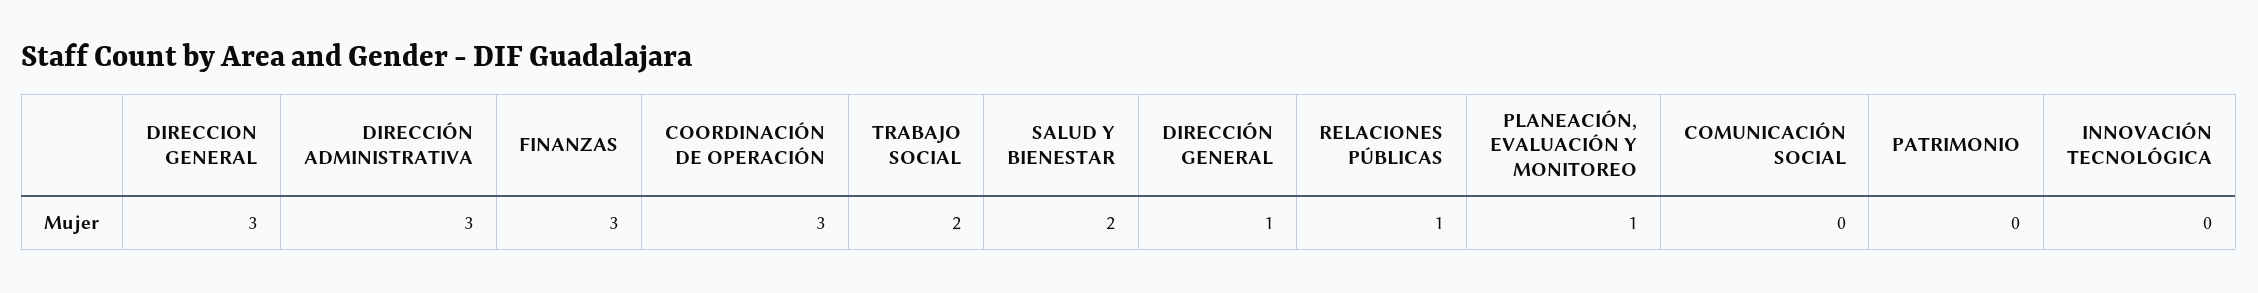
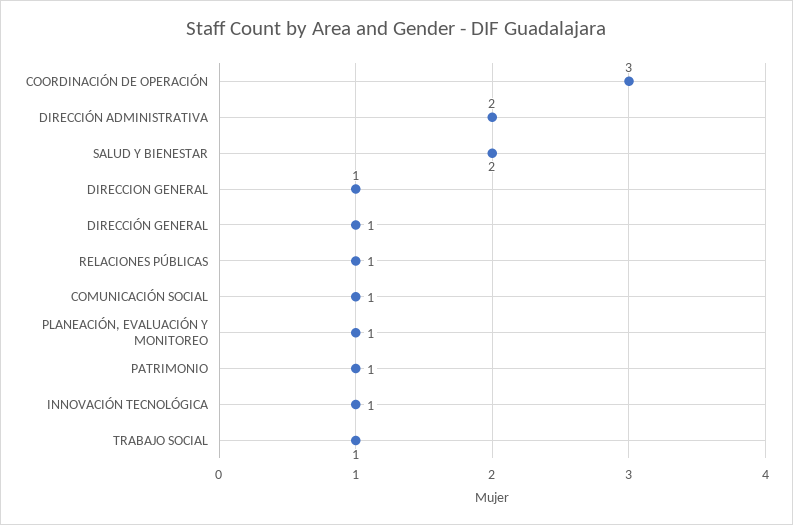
  {
-   "DIRECCION GENERAL": 3,
+   "DIRECCION GENERAL": 1,
-   "DIRECCIÓN ADMINISTRATIVA": 3,
+   "DIRECCIÓN ADMINISTRATIVA": 2,
-   "FINANZAS": 3,
    "COORDINACIÓN DE OPERACIÓN": 3,
-   "TRABAJO SOCIAL": 2,
+   "TRABAJO SOCIAL": 1,
    "SALUD Y BIENESTAR": 2,
    "DIRECCIÓN GENERAL": 1,
    "RELACIONES PÚBLICAS": 1,
    "PLANEACIÓN, EVALUACIÓN Y MONITOREO": 1,
-   "COMUNICACIÓN SOCIAL": 0,
+   "COMUNICACIÓN SOCIAL": 1,
-   "PATRIMONIO": 0,
+   "PATRIMONIO": 1,
-   "INNOVACIÓN TECNOLÓGICA": 0
+   "INNOVACIÓN TECNOLÓGICA": 1
  }

